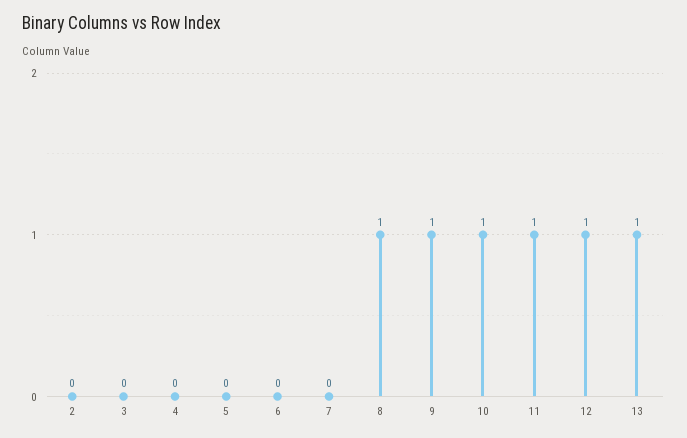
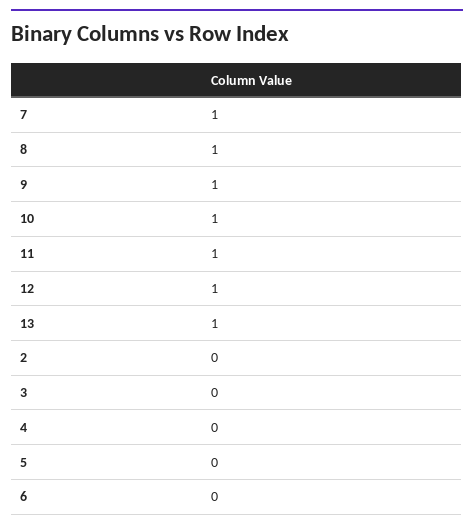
  {
    "2": 0,
    "3": 0,
    "4": 0,
    "5": 0,
    "6": 0,
-   "7": 0,
+   "7": 1,
    "8": 1,
    "9": 1,
    "10": 1,
    "11": 1,
    "12": 1,
    "13": 1
  }

